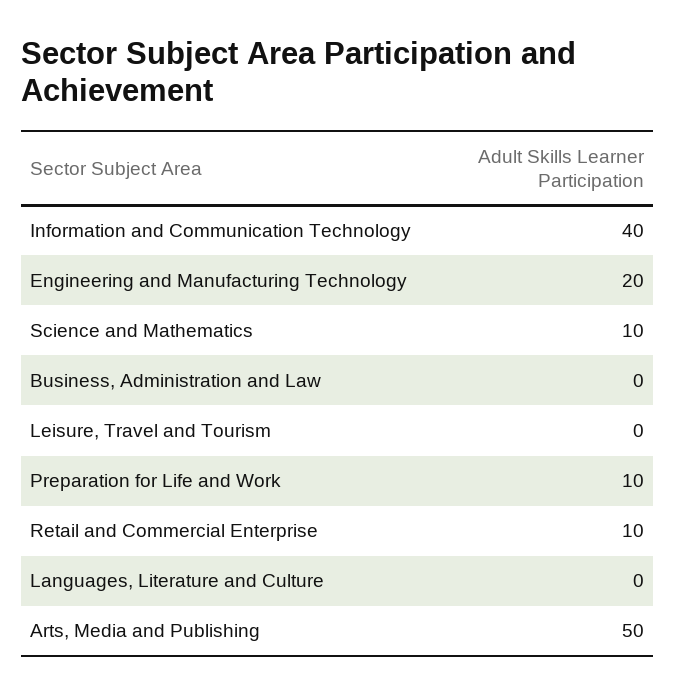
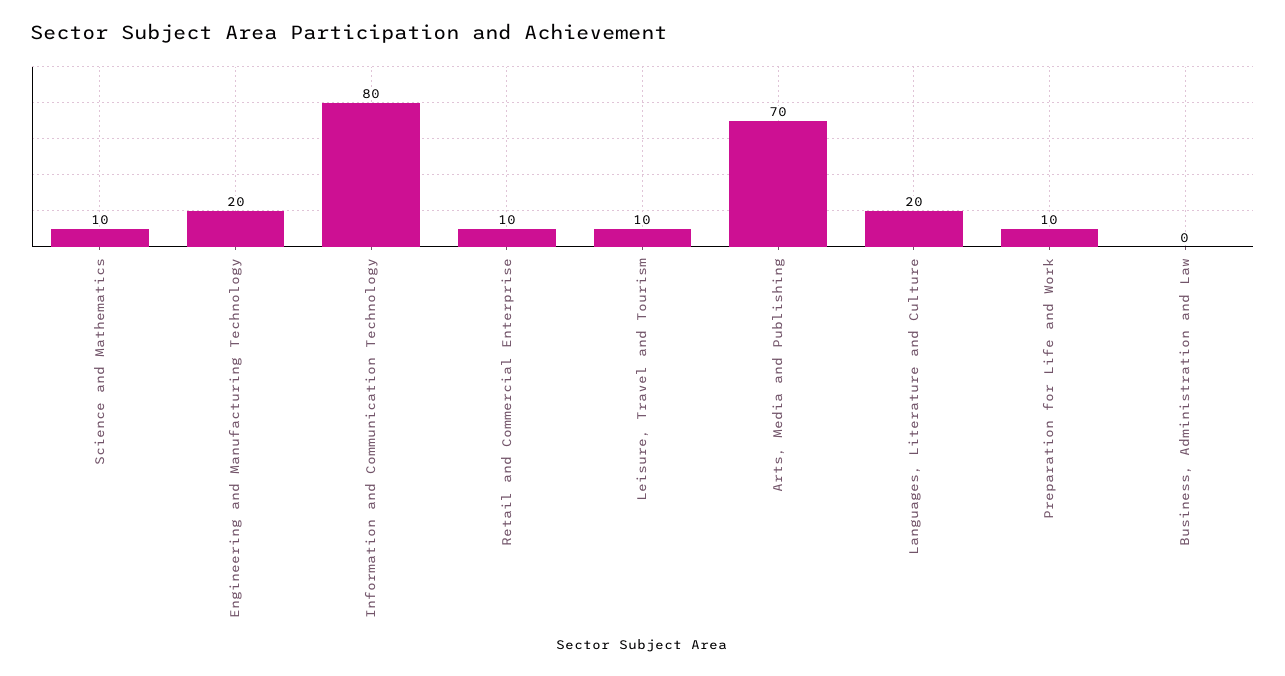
  {
-   "Information and Communication Technology": 40,
+   "Information and Communication Technology": 80,
    "Engineering and Manufacturing Technology": 20,
    "Science and Mathematics": 10,
    "Business, Administration and Law": 0,
-   "Leisure, Travel and Tourism": 0,
+   "Leisure, Travel and Tourism": 10,
    "Preparation for Life and Work": 10,
    "Retail and Commercial Enterprise": 10,
-   "Languages, Literature and Culture": 0,
+   "Languages, Literature and Culture": 20,
-   "Arts, Media and Publishing": 50
+   "Arts, Media and Publishing": 70
  }

